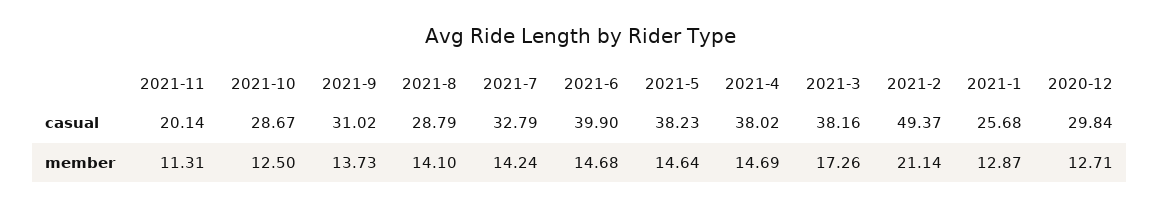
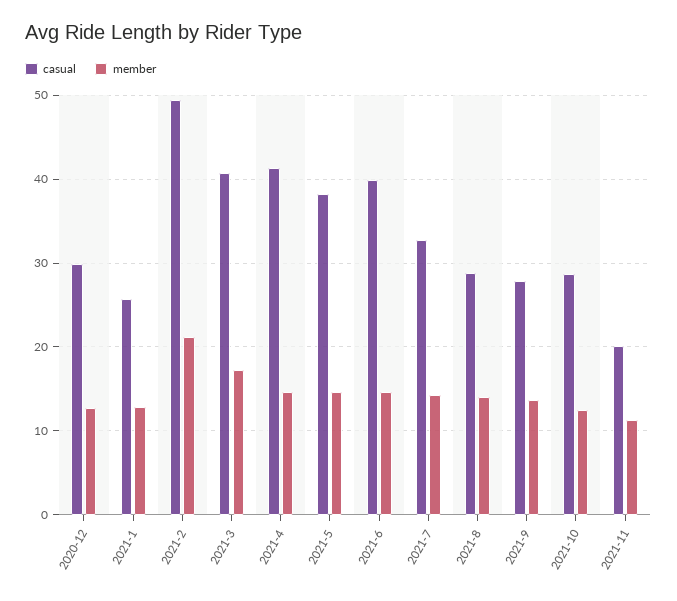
  {
    "casual": {
      "2021-11": 20.14,
      "2021-10": 28.67,
-     "2021-9": 31.02,
+     "2021-9": 28,
      "2021-8": 28.79,
      "2021-7": 32.79,
      "2021-6": 39.9,
      "2021-5": 38.23,
-     "2021-4": 38.02,
+     "2021-4": 41,
-     "2021-3": 38.16,
+     "2021-3": 41,
      "2021-2": 49.37,
      "2021-1": 25.68,
      "2020-12": 29.84
    },
    "member": {
      "2021-11": 11.31,
      "2021-10": 12.5,
      "2021-9": 13.73,
      "2021-8": 14.1,
      "2021-7": 14.24,
      "2021-6": 14.68,
      "2021-5": 14.64,
      "2021-4": 14.69,
      "2021-3": 17.26,
      "2021-2": 21.14,
      "2021-1": 12.87,
      "2020-12": 12.71
    }
  }

